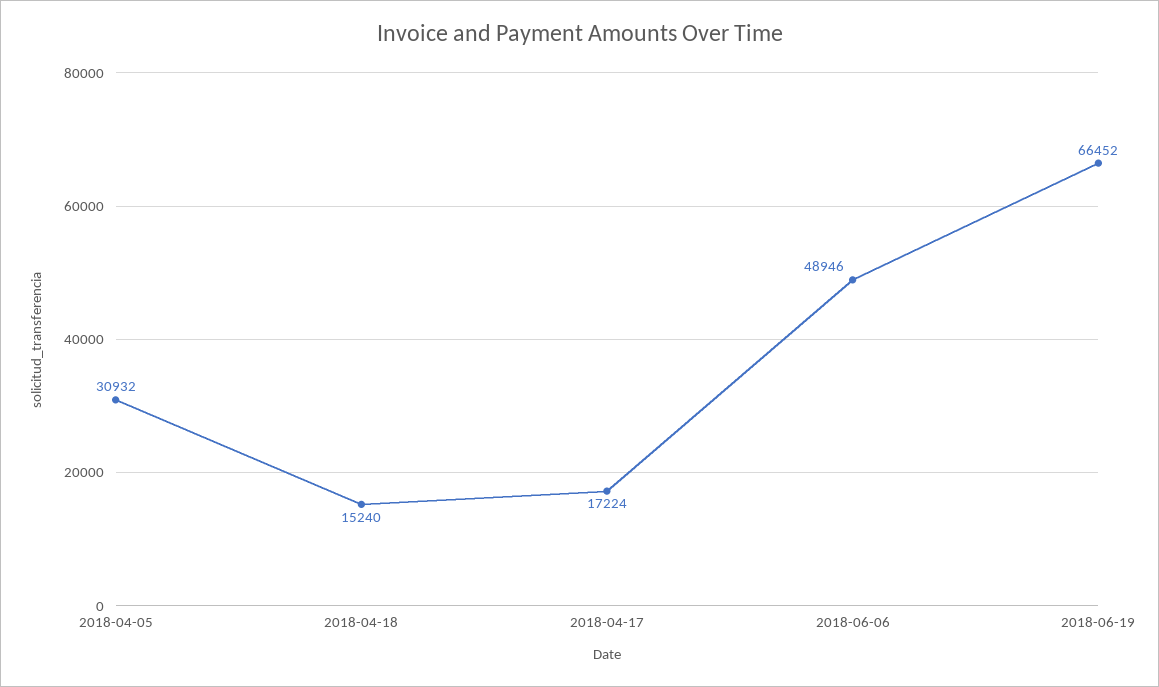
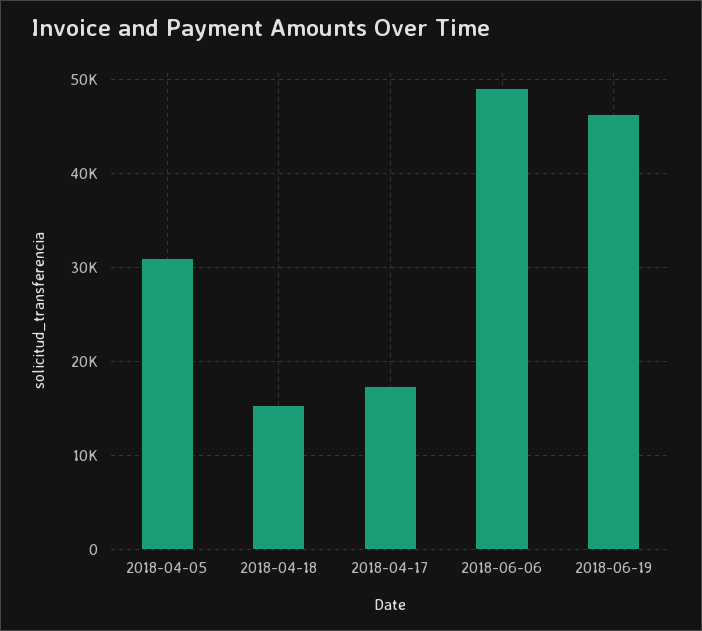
  {
    "2018-04-05": 30932,
    "2018-04-18": 15240,
    "2018-04-17": 17224,
    "2018-06-06": 48946,
-   "2018-06-19": 66452
+   "2018-06-19": 46000
  }

